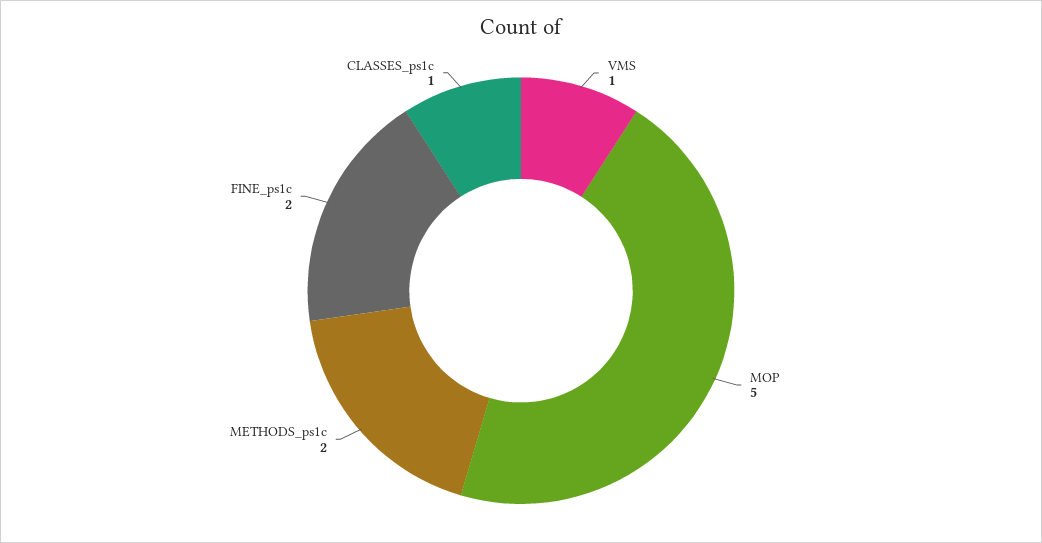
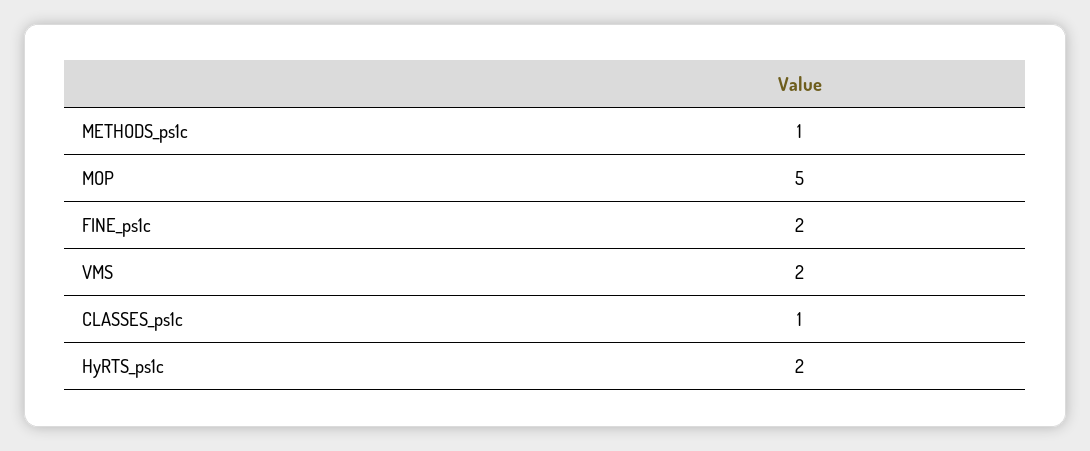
  {
-   "VMS": 1,
+   "VMS": 2,
    "MOP": 5,
-   "METHODS_ps1c": 2,
+   "METHODS_ps1c": 1,
    "FINE_ps1c": 2,
-   "CLASSES_ps1c": 1
+   "CLASSES_ps1c": 1,
+   "HyRTS_ps1c": 2
  }

